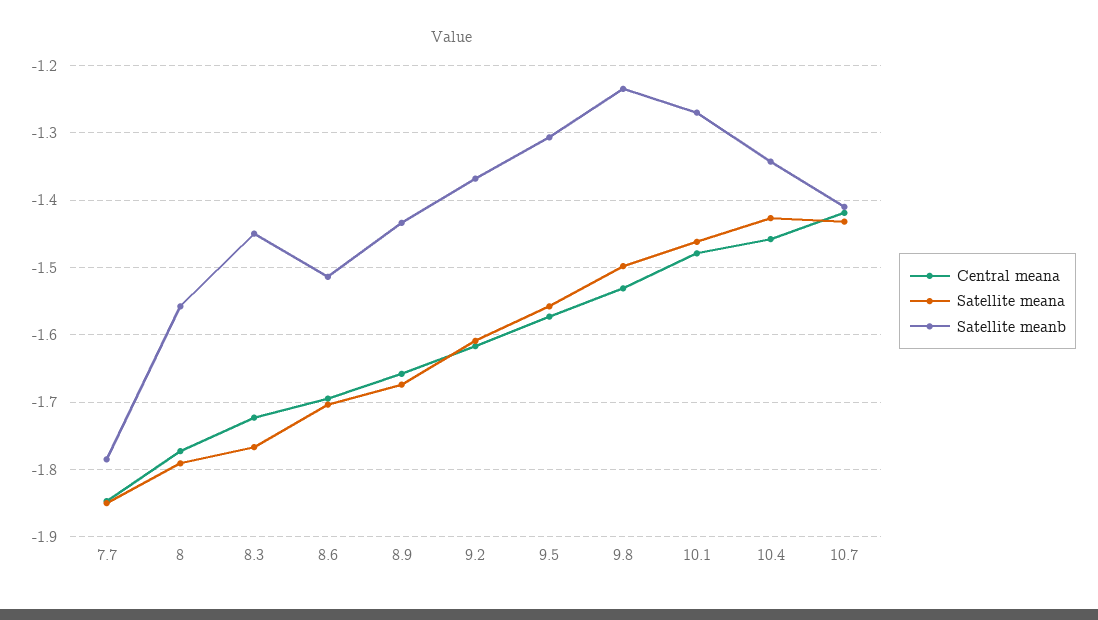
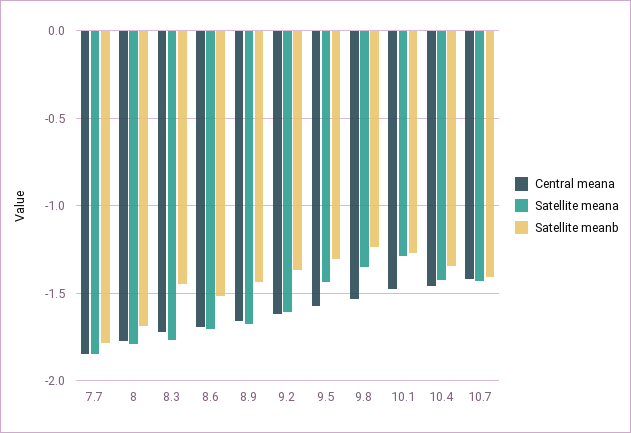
  {
    "Central meana": {
      "7.7": -1.85,
      "8": -1.77,
      "8.3": -1.72,
      "8.6": -1.7,
      "8.9": -1.66,
      "9.2": -1.62,
      "9.5": -1.57,
      "9.8": -1.53,
      "10.1": -1.48,
      "10.4": -1.46,
      "10.7": -1.42
    },
    "Satellite meana": {
      "7.7": -1.85,
      "8": -1.79,
      "8.3": -1.77,
      "8.6": -1.7,
      "8.9": -1.67,
      "9.2": -1.61,
-     "9.5": -1.56,
+     "9.5": -1.45,
-     "9.8": -1.5,
+     "9.8": -1.35,
-     "10.1": -1.46,
+     "10.1": -1.3,
      "10.4": -1.43,
      "10.7": -1.43
    },
    "Satellite meanb": {
      "7.7": -1.79,
-     "8": -1.56,
+     "8": -1.7,
      "8.3": -1.45,
      "8.6": -1.51,
      "8.9": -1.43,
      "9.2": -1.37,
      "9.5": -1.31,
      "9.8": -1.24,
      "10.1": -1.27,
      "10.4": -1.34,
      "10.7": -1.41
    }
  }

